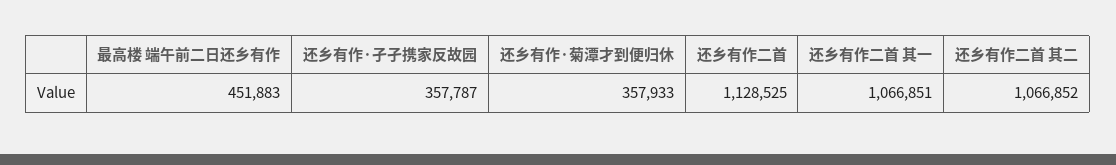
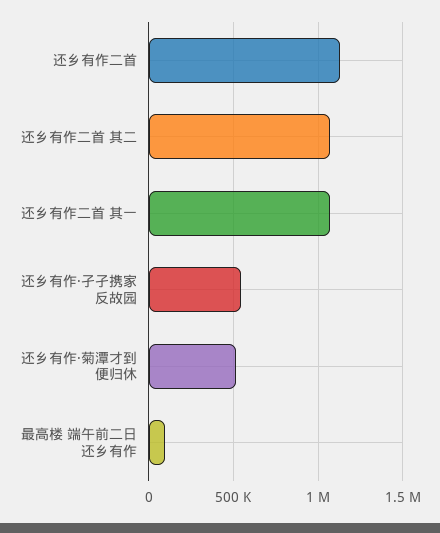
  {
-   "最高楼 端午前二日还乡有作": 451883,
+   "最高楼 端午前二日还乡有作": 100000,
-   "还乡有作·孑孑携家反故园": 357787,
+   "还乡有作·孑孑携家反故园": 550000,
-   "还乡有作·菊潭才到便归休": 357933,
+   "还乡有作·菊潭才到便归休": 500000,
    "还乡有作二首": 1128525,
    "还乡有作二首 其一": 1066851,
    "还乡有作二首 其二": 1066852
  }

